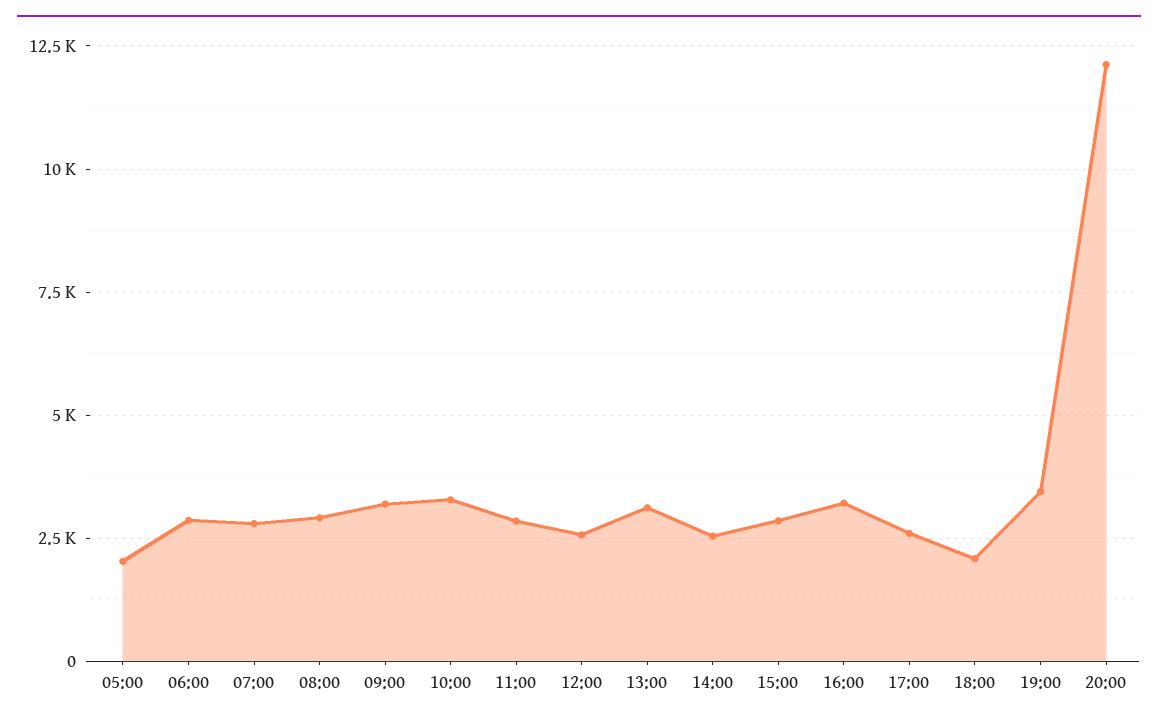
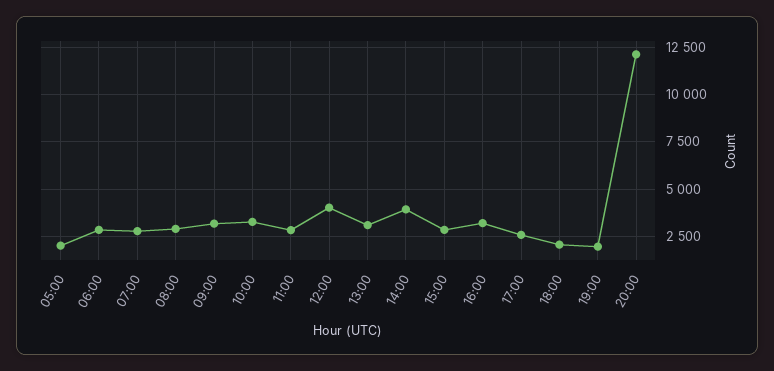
  {
    "05:00": 2000,
    "06:00": 2750,
    "07:00": 2750,
    "08:00": 3000,
    "09:00": 3250,
    "10:00": 3250,
    "11:00": 2750,
-   "12:00": 2500,
+   "12:00": 4000,
    "13:00": 3000,
-   "14:00": 2500,
+   "14:00": 4000,
    "15:00": 2750,
    "16:00": 3250,
    "17:00": 2500,
    "18:00": 2000,
-   "19:00": 3500,
+   "19:00": 2000,
    "20:00": 12000
  }

